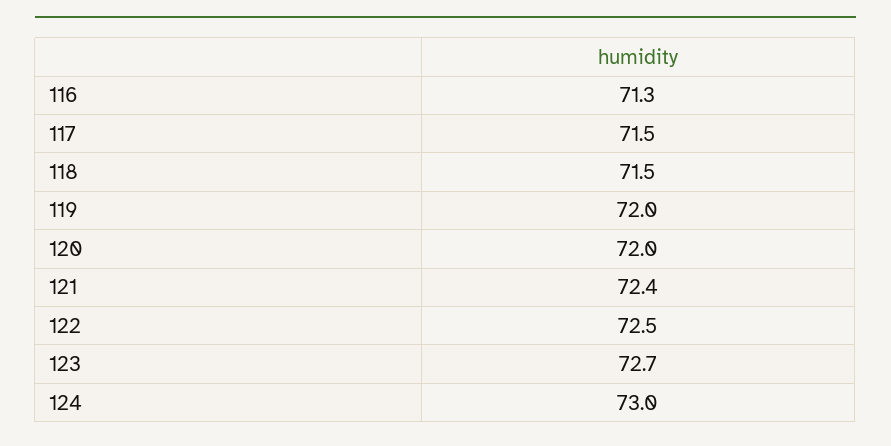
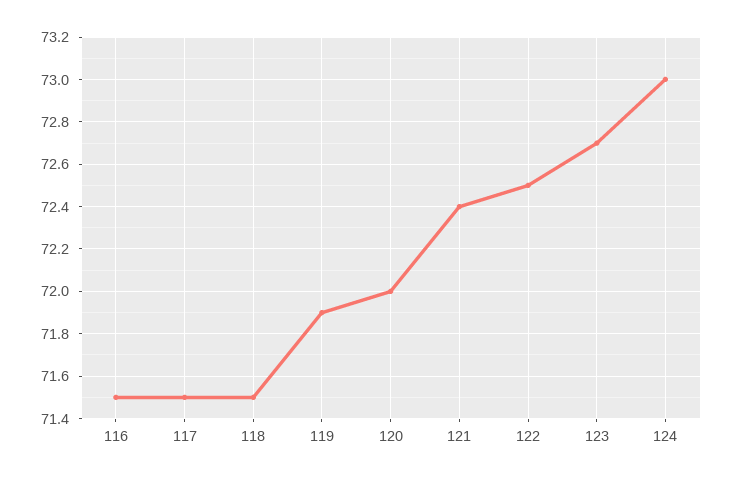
  {
-   "116": 71.3,
+   "116": 71.5,
    "117": 71.5,
    "118": 71.5,
-   "119": 72,
+   "119": 71.9,
    "120": 72,
    "121": 72.4,
    "122": 72.5,
    "123": 72.7,
    "124": 73
  }

